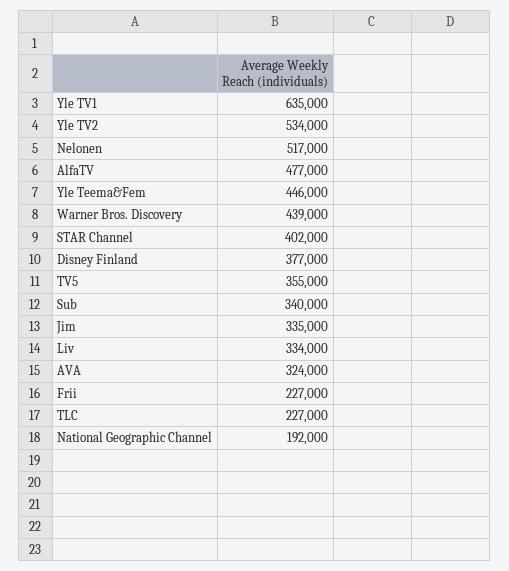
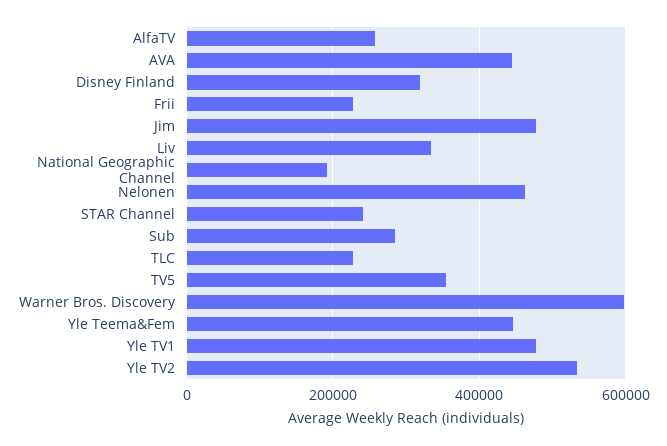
  {
-   "Yle TV1": 635000,
+   "Yle TV1": 480000,
    "Yle TV2": 534000,
-   "Nelonen": 517000,
+   "Nelonen": 460000,
-   "AlfaTV": 477000,
+   "AlfaTV": 260000,
    "Yle Teema&Fem": 446000,
-   "Warner Bros. Discovery": 439000,
+   "Warner Bros. Discovery": 600000,
-   "STAR Channel": 402000,
+   "STAR Channel": 240000,
-   "Disney Finland": 377000,
+   "Disney Finland": 320000,
    "TV5": 355000,
-   "Sub": 340000,
+   "Sub": 280000,
-   "Jim": 335000,
+   "Jim": 480000,
    "Liv": 334000,
-   "AVA": 324000,
+   "AVA": 440000,
    "Frii": 227000,
    "TLC": 227000,
    "National Geographic Channel": 192000
  }

